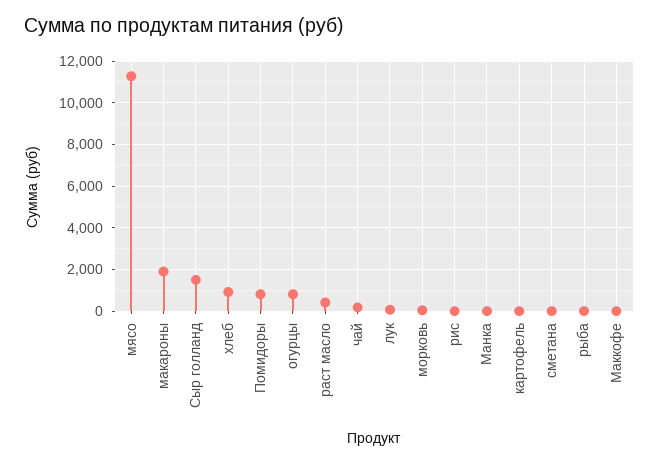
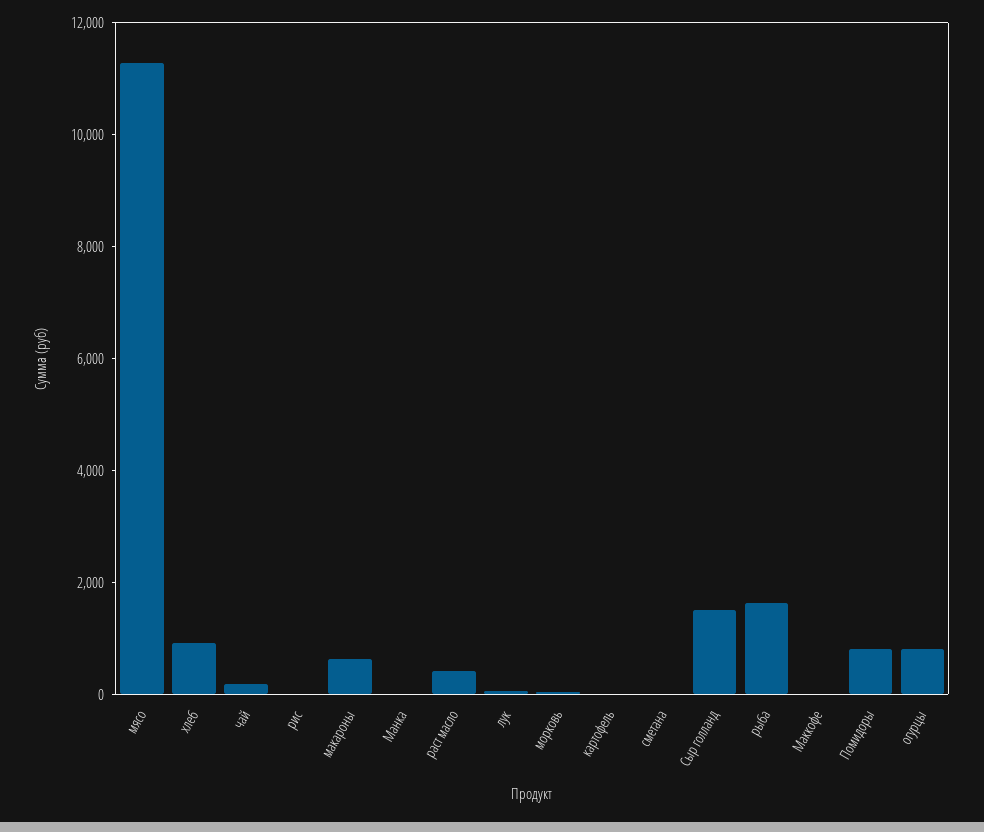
  {
    "мясо": 11500,
-   "макароны": 2000,
+   "макароны": 500,
    "Сыр голланд": 1500,
    "хлеб": 1000,
    "Помидоры": 1000,
    "огурцы": 1000,
    "раст масло": 500,
    "чай": 0,
    "лук": 0,
    "морковь": 0,
    "рис": 0,
    "Манка": 0,
    "картофель": 0,
    "сметана": 0,
-   "рыба": 0,
+   "рыба": 1500,
    "Маккофе": 0
  }

